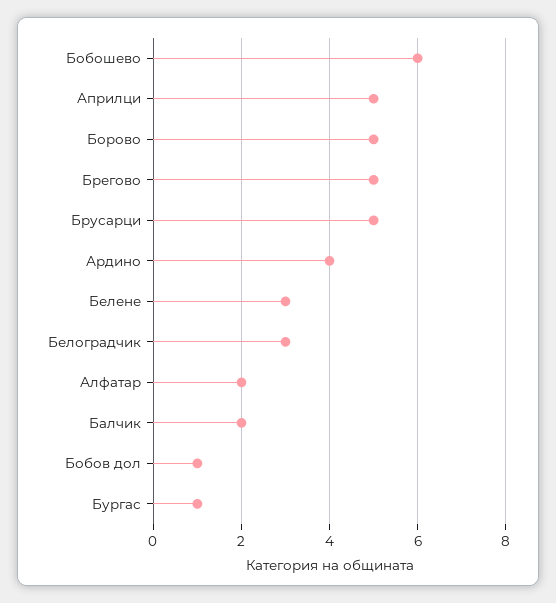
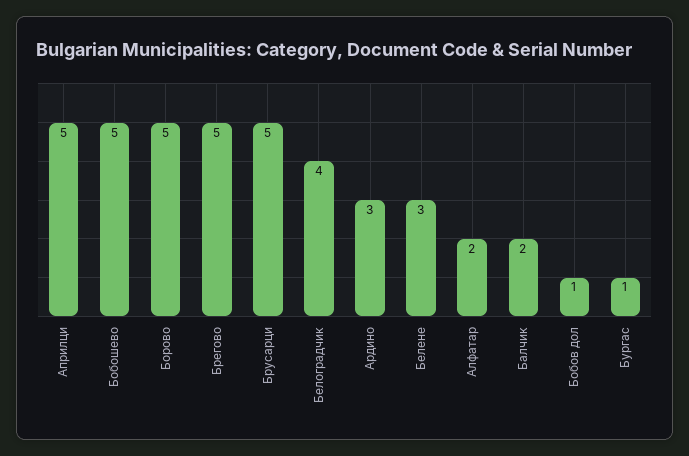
  {
-   "Бобошево": 6,
+   "Бобошево": 5,
    "Априлци": 5,
    "Борово": 5,
    "Брегово": 5,
    "Брусарци": 5,
-   "Ардино": 4,
+   "Ардино": 3,
    "Белене": 3,
-   "Белоградчик": 3,
+   "Белоградчик": 4,
    "Алфатар": 2,
    "Балчик": 2,
    "Бобов дол": 1,
    "Бургас": 1
  }

